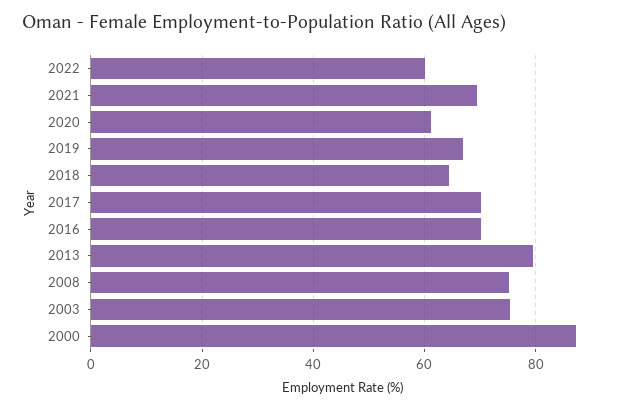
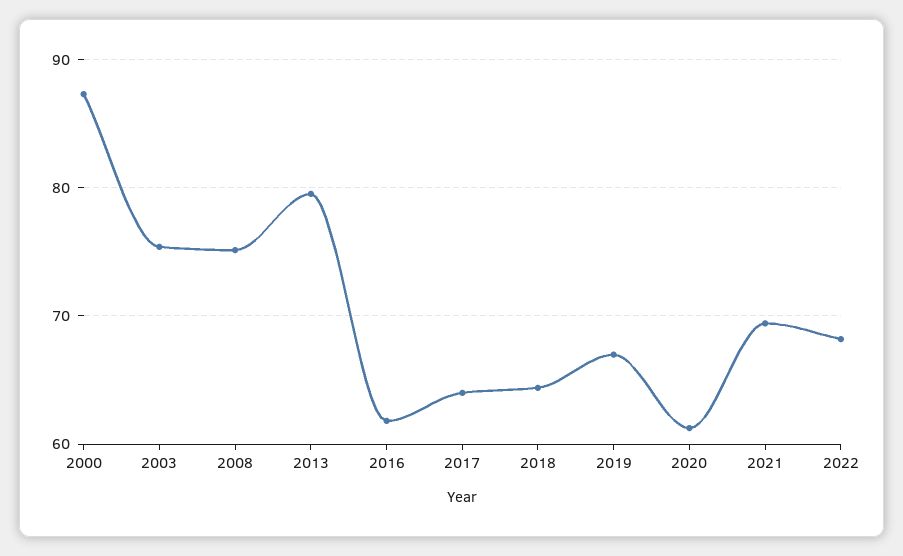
  {
-   "2022": 60,
+   "2022": 68,
    "2021": 69,
    "2020": 61,
    "2019": 67,
    "2018": 64,
-   "2017": 70,
+   "2017": 64,
-   "2016": 70,
+   "2016": 62,
    "2013": 80,
    "2008": 75,
    "2003": 75,
    "2000": 87
  }

